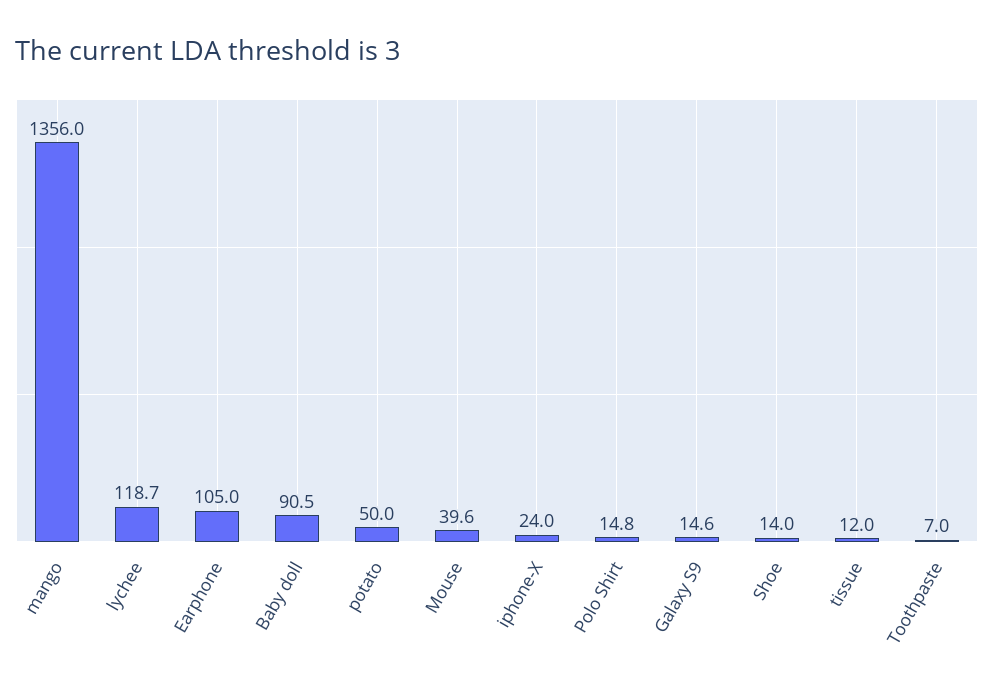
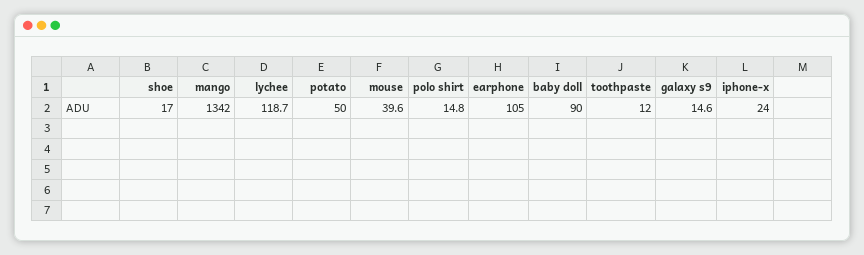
  {
-   "mango": 1356,
+   "mango": 1342,
    "lychee": 118.7,
    "Earphone": 105,
-   "Baby doll": 90.5,
+   "Baby doll": 90,
    "potato": 50,
    "Mouse": 39.6,
    "iphone-X": 24,
    "Polo Shirt": 14.8,
    "Galaxy S9": 14.6,
-   "Shoe": 14,
+   "Shoe": 17,
-   "tissue": 12,
-   "Toothpaste": 7
+   "Toothpaste": 12
  }

